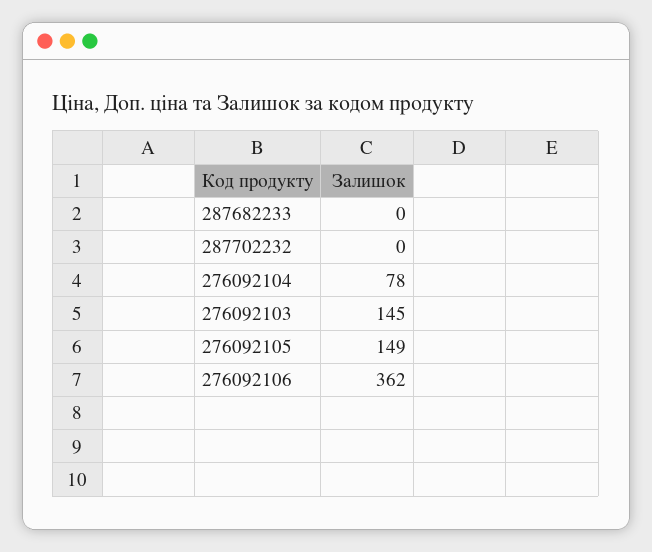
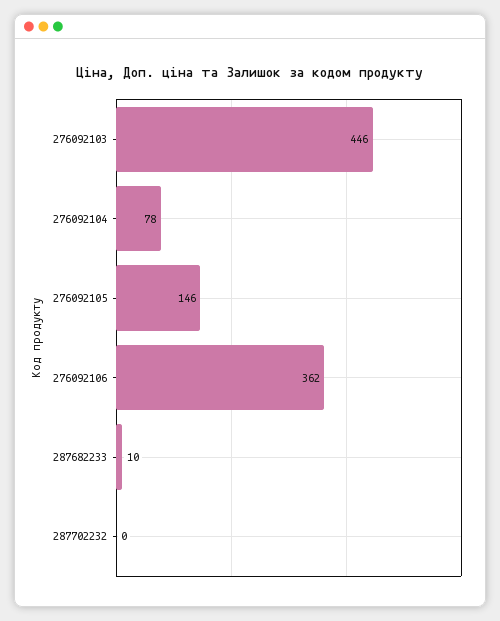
  {
-   "287682233": 0,
+   "287682233": 10,
    "287702232": 0,
    "276092104": 78,
-   "276092103": 145,
+   "276092103": 446,
-   "276092105": 149,
+   "276092105": 146,
    "276092106": 362
  }

